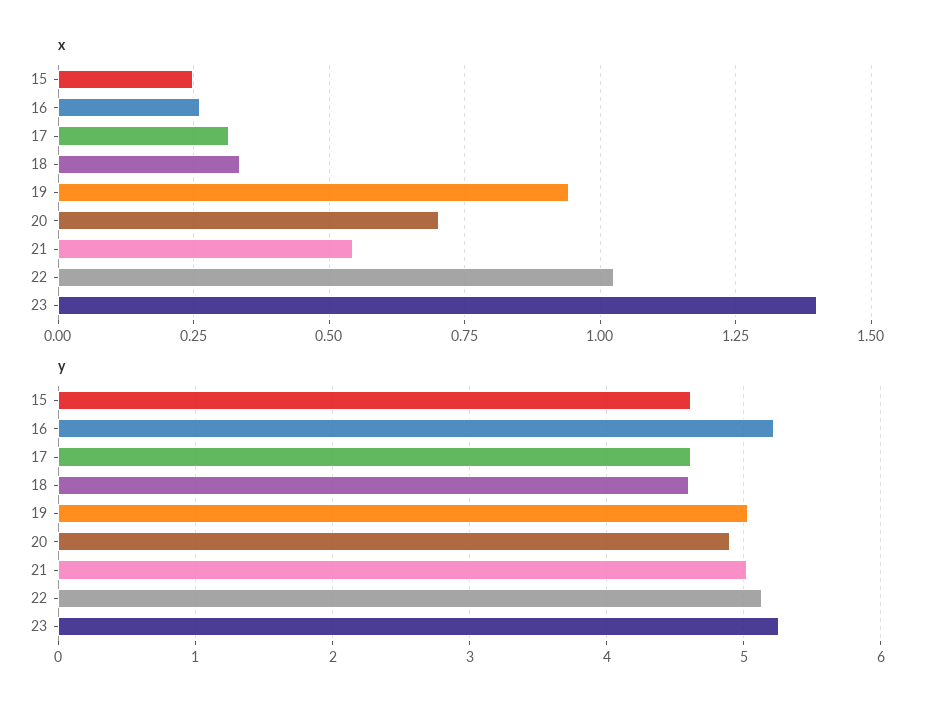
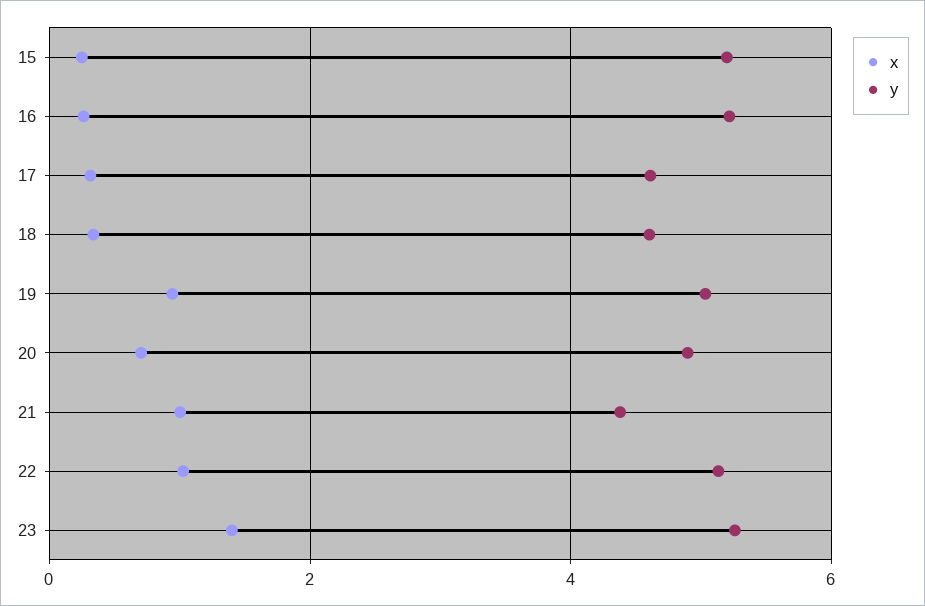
  {
    "x": {
      "15": 0.25,
      "16": 0.25,
      "17": 0.325,
      "18": 0.325,
      "19": 0.95,
      "20": 0.7,
-     "21": 0.55,
+     "21": 1,
      "22": 1.025,
      "23": 1.4
    },
    "y": {
-     "15": 4.6,
+     "15": 5.2,
      "16": 5.2,
      "17": 4.6,
      "18": 4.6,
      "19": 5,
      "20": 4.9,
-     "21": 5,
+     "21": 4.4,
      "22": 5.1,
      "23": 5.3
    }
  }

